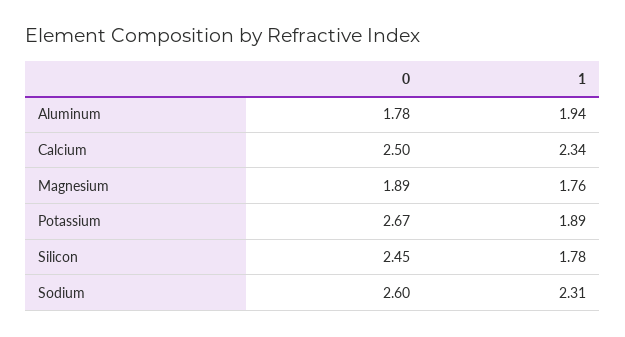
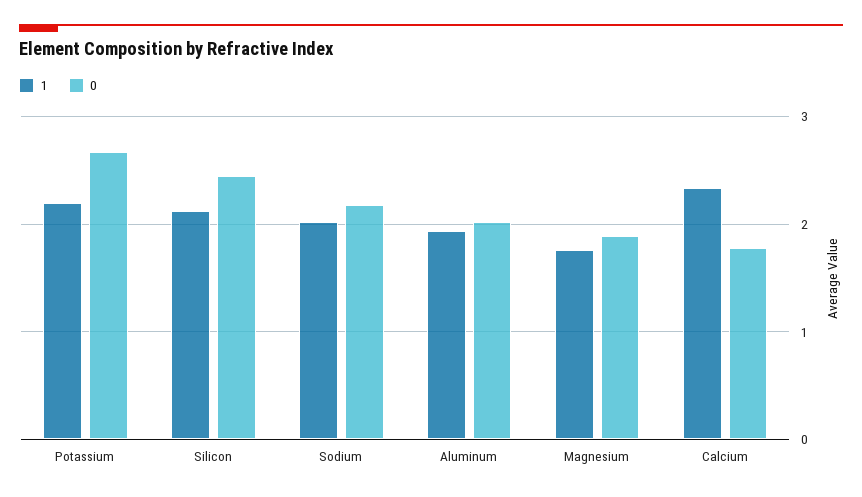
  {
    "0": {
-     "Aluminum": 1.78,
+     "Aluminum": 2,
-     "Calcium": 2.5,
+     "Calcium": 1.8,
      "Magnesium": 1.89,
      "Potassium": 2.67,
      "Silicon": 2.45,
-     "Sodium": 2.6
+     "Sodium": 2.2
    },
    "1": {
      "Aluminum": 1.94,
      "Calcium": 2.34,
      "Magnesium": 1.76,
-     "Potassium": 1.89,
+     "Potassium": 2.2,
-     "Silicon": 1.78,
+     "Silicon": 2.1,
-     "Sodium": 2.31
+     "Sodium": 2
    }
  }

